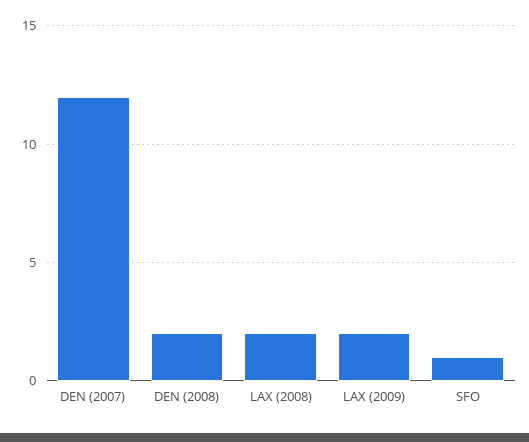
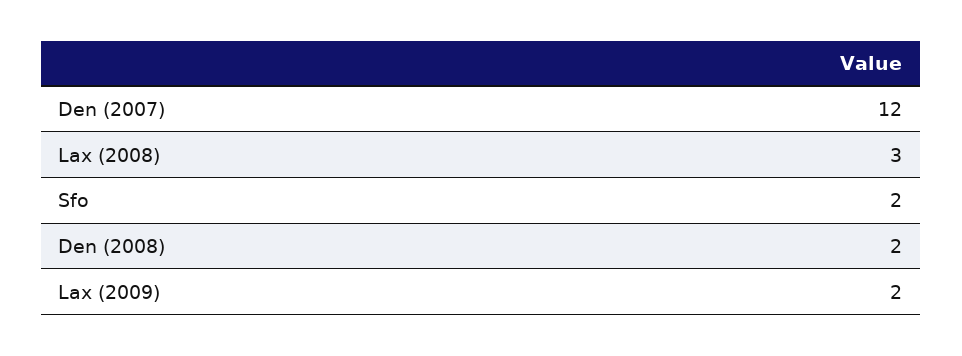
  {
    "DEN (2007)": 12,
    "DEN (2008)": 2,
-   "LAX (2008)": 2,
+   "LAX (2008)": 3,
    "LAX (2009)": 2,
-   "SFO": 1
+   "SFO": 2
  }

